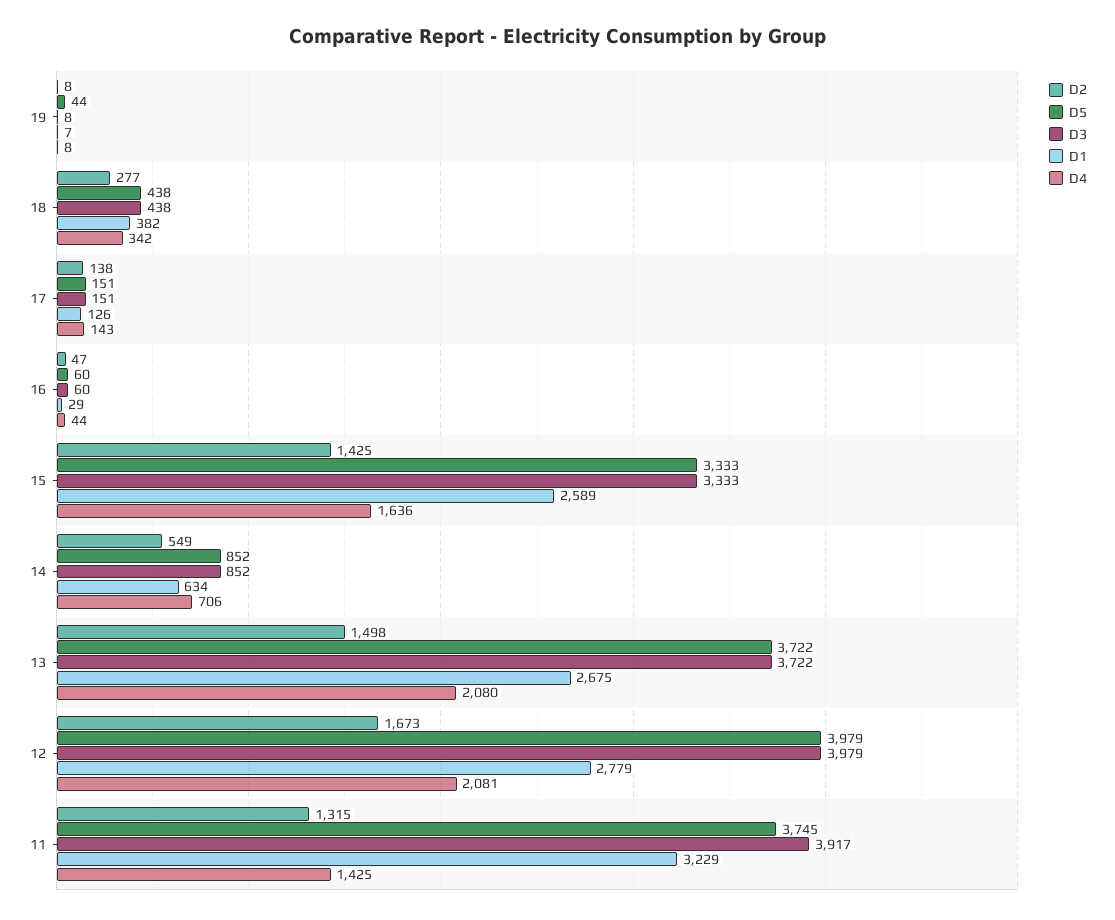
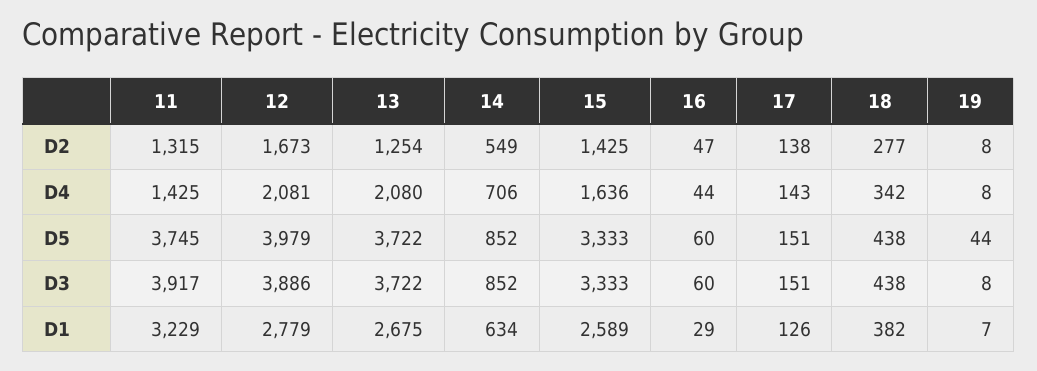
  {
    "D2": {
      "19": 8,
      "18": 277,
      "17": 138,
      "16": 47,
      "15": 1425,
      "14": 549,
-     "13": 1498,
+     "13": 1254,
      "12": 1673,
      "11": 1315
    },
    "D5": {
      "19": 44,
      "18": 438,
      "17": 151,
      "16": 60,
      "15": 3333,
      "14": 852,
      "13": 3722,
      "12": 3979,
      "11": 3745
    },
    "D3": {
      "19": 8,
      "18": 438,
      "17": 151,
      "16": 60,
      "15": 3333,
      "14": 852,
      "13": 3722,
-     "12": 3979,
+     "12": 3886,
      "11": 3917
    },
    "D1": {
      "19": 7,
      "18": 382,
      "17": 126,
      "16": 29,
      "15": 2589,
      "14": 634,
      "13": 2675,
      "12": 2779,
      "11": 3229
    },
    "D4": {
      "19": 8,
      "18": 342,
      "17": 143,
      "16": 44,
      "15": 1636,
      "14": 706,
      "13": 2080,
      "12": 2081,
      "11": 1425
    }
  }

